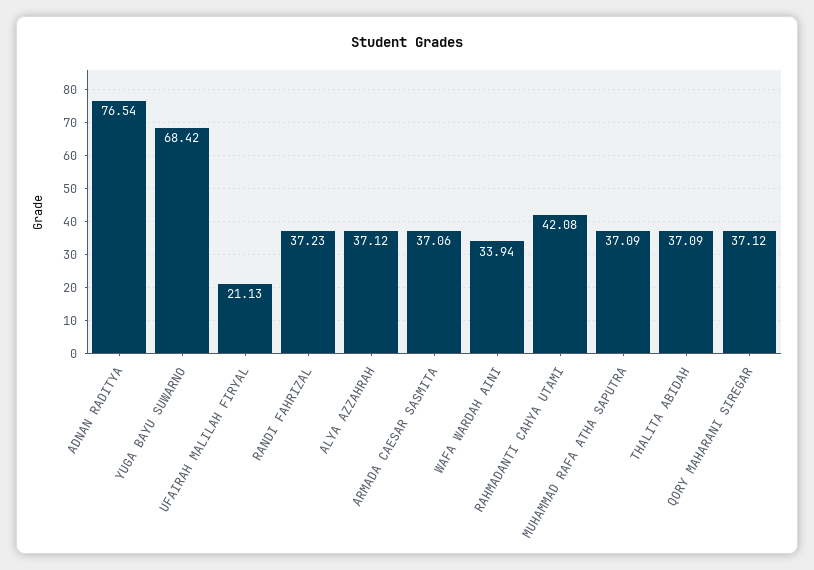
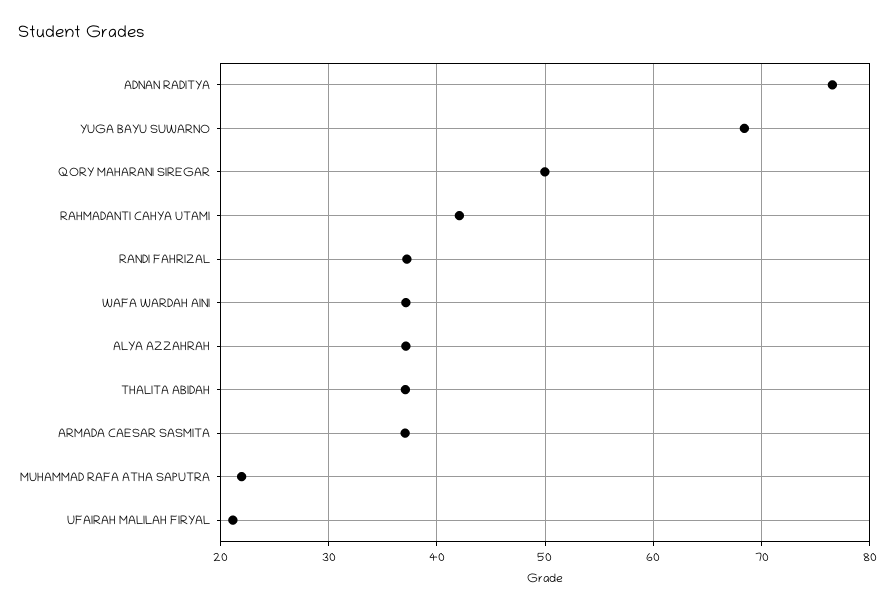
  {
    "ADNAN RADITYA": 76.54,
    "YUGA BAYU SUWARNO": 68.42,
    "UFAIRAH MALILAH FIRYAL": 21.13,
    "RANDI FAHRIZAL": 37.23,
    "ALYA AZZAHRAH": 37.12,
    "ARMADA CAESAR SASMITA": 37.06,
-   "WAFA WARDAH AINI": 33.94,
+   "WAFA WARDAH AINI": 37,
    "RAHMADANTI CAHYA UTAMI": 42.08,
-   "MUHAMMAD RAFA ATHA SAPUTRA": 37.09,
+   "MUHAMMAD RAFA ATHA SAPUTRA": 22,
    "THALITA ABIDAH": 37.09,
-   "QORY MAHARANI SIREGAR": 37.12
+   "QORY MAHARANI SIREGAR": 50
  }

